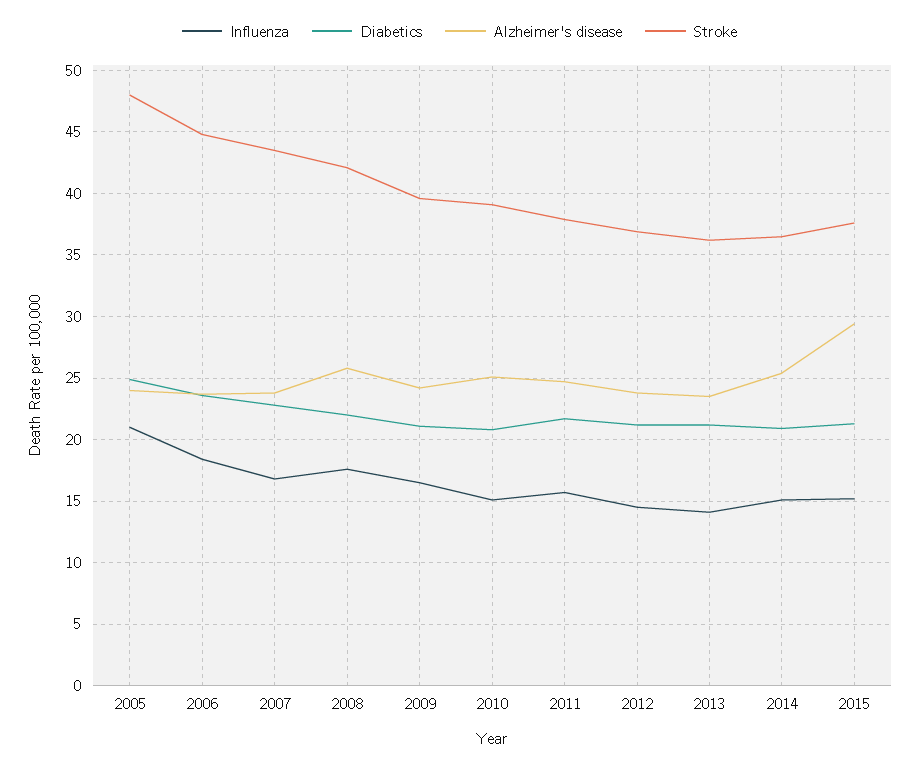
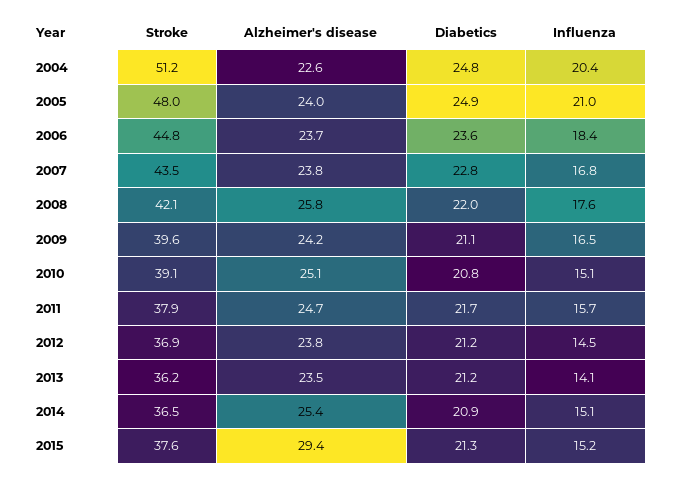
  {
    "Influenza": {
      "2005": 21,
      "2006": 18.4,
      "2007": 16.8,
      "2008": 17.6,
      "2009": 16.5,
      "2010": 15.1,
      "2011": 15.7,
      "2012": 14.5,
      "2013": 14.1,
      "2014": 15.1,
-     "2015": 15.2
+     "2015": 15.2,
+     "2004": 20.4
    },
    "Diabetics": {
      "2005": 24.9,
      "2006": 23.6,
      "2007": 22.8,
      "2008": 22,
      "2009": 21.1,
      "2010": 20.8,
      "2011": 21.7,
      "2012": 21.2,
      "2013": 21.2,
      "2014": 20.9,
-     "2015": 21.3
+     "2015": 21.3,
+     "2004": 24.8
    },
    "Alzheimer's disease": {
      "2005": 24,
      "2006": 23.7,
      "2007": 23.8,
      "2008": 25.8,
      "2009": 24.2,
      "2010": 25.1,
      "2011": 24.7,
      "2012": 23.8,
      "2013": 23.5,
      "2014": 25.4,
-     "2015": 29.4
+     "2015": 29.4,
+     "2004": 22.6
    },
    "Stroke": {
      "2005": 48,
      "2006": 44.8,
      "2007": 43.5,
      "2008": 42.1,
      "2009": 39.6,
      "2010": 39.1,
      "2011": 37.9,
      "2012": 36.9,
      "2013": 36.2,
      "2014": 36.5,
-     "2015": 37.6
+     "2015": 37.6,
+     "2004": 51.2
    }
  }

